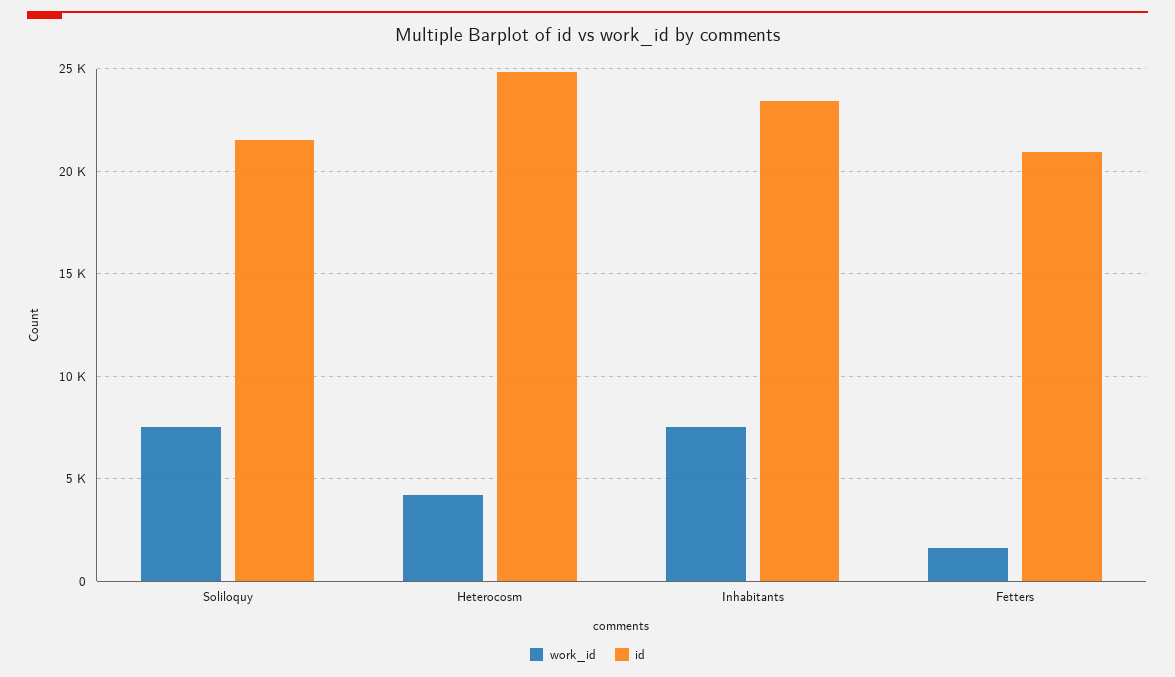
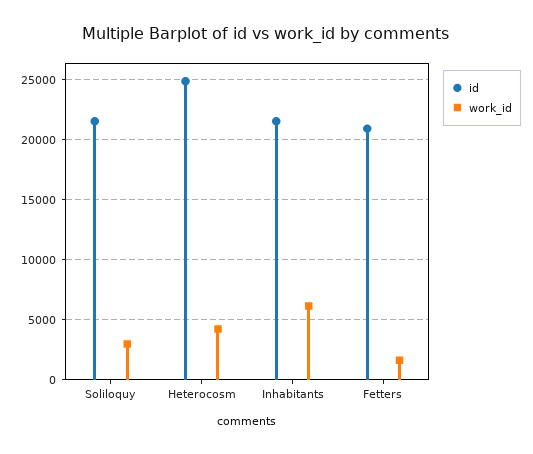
  {
    "work_id": {
-     "Soliloquy": 7500,
+     "Soliloquy": 3000,
      "Heterocosm": 4000,
-     "Inhabitants": 7500,
+     "Inhabitants": 6000,
      "Fetters": 1500
    },
    "id": {
      "Soliloquy": 21500,
      "Heterocosm": 25000,
-     "Inhabitants": 23500,
+     "Inhabitants": 21500,
      "Fetters": 21000
    }
  }

